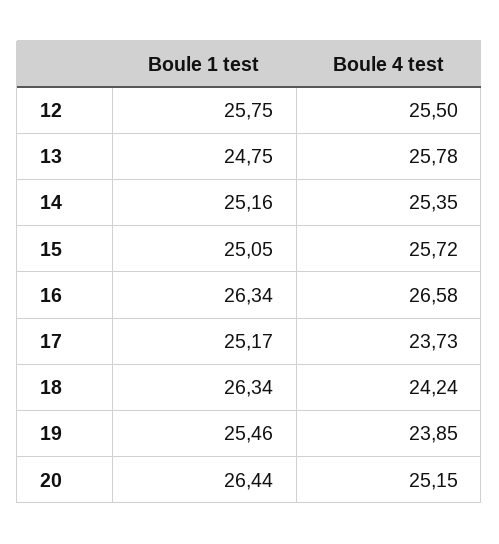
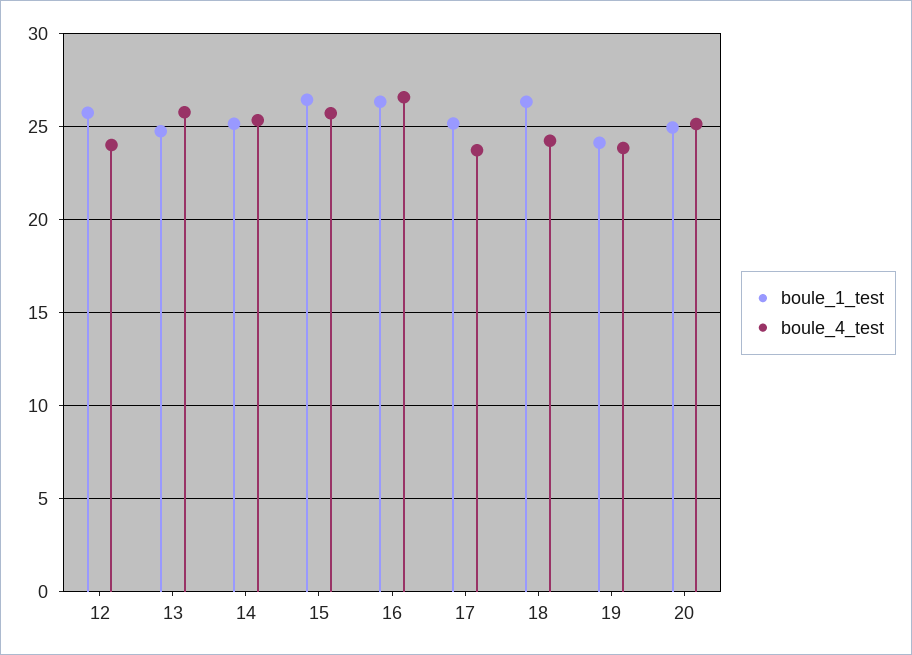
  {
    "Boule 1 test": {
      "12": 25.75,
      "13": 24.75,
      "14": 25.16,
-     "15": 25.05,
+     "15": 26.5,
      "16": 26.34,
      "17": 25.17,
      "18": 26.34,
-     "19": 25.46,
+     "19": 24,
-     "20": 26.44
+     "20": 25
    },
    "Boule 4 test": {
-     "12": 25.5,
+     "12": 24,
      "13": 25.78,
      "14": 25.35,
      "15": 25.72,
      "16": 26.58,
      "17": 23.73,
      "18": 24.24,
      "19": 23.85,
      "20": 25.15
    }
  }

